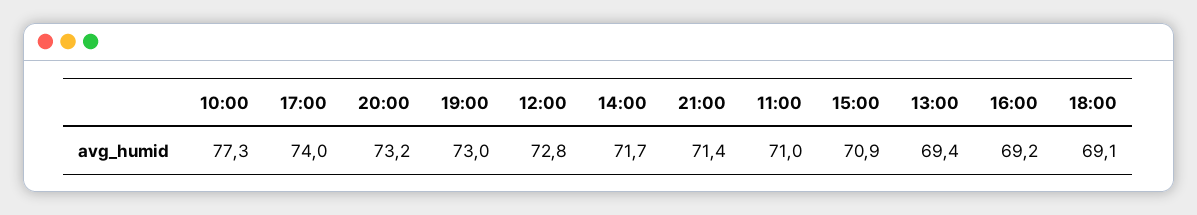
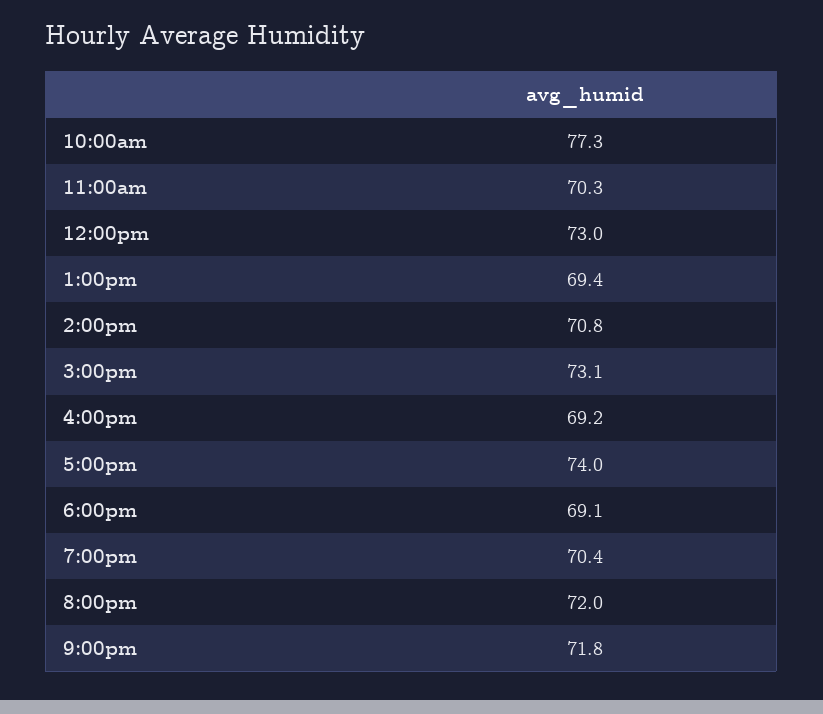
  {
    "10:00": 77.3,
    "17:00": 74,
-   "20:00": 73.2,
+   "20:00": 72,
-   "19:00": 73,
+   "19:00": 70.4,
-   "12:00": 72.8,
+   "12:00": 73,
-   "14:00": 71.7,
+   "14:00": 70.8,
-   "21:00": 71.4,
+   "21:00": 71.8,
-   "11:00": 71,
+   "11:00": 70.3,
-   "15:00": 70.9,
+   "15:00": 73.1,
    "13:00": 69.4,
    "16:00": 69.2,
    "18:00": 69.1
  }

